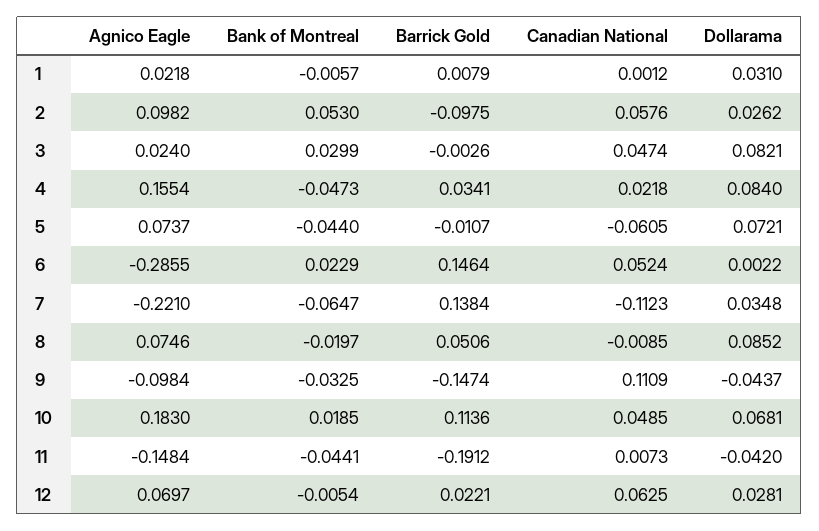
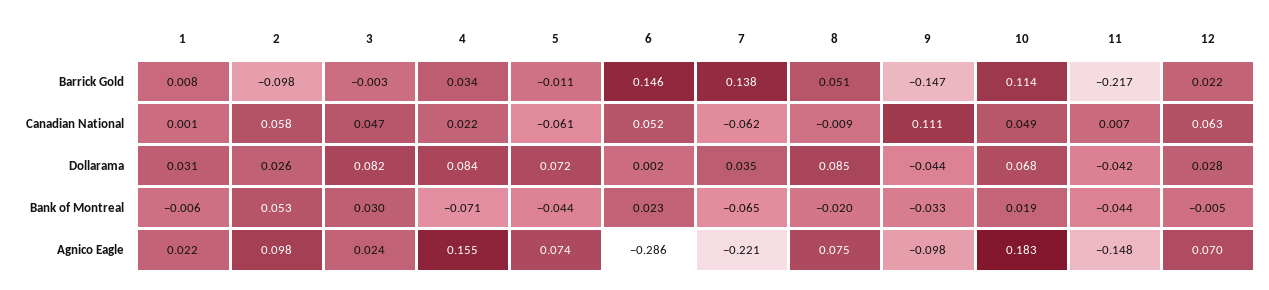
  {
    "Agnico Eagle": {
      "1": 0.0218,
      "2": 0.0982,
      "3": 0.024,
      "4": 0.1554,
      "5": 0.0737,
      "6": -0.2855,
      "7": -0.221,
      "8": 0.0746,
      "9": -0.0984,
      "10": 0.183,
      "11": -0.1484,
      "12": 0.0697
    },
    "Bank of Montreal": {
      "1": -0.0057,
      "2": 0.053,
      "3": 0.0299,
-     "4": -0.0473,
+     "4": -0.071,
      "5": -0.044,
      "6": 0.0229,
      "7": -0.0647,
      "8": -0.0197,
      "9": -0.0325,
      "10": 0.0185,
      "11": -0.0441,
      "12": -0.0054
    },
    "Barrick Gold": {
      "1": 0.0079,
      "2": -0.0975,
      "3": -0.0026,
      "4": 0.0341,
      "5": -0.0107,
      "6": 0.1464,
      "7": 0.1384,
      "8": 0.0506,
      "9": -0.1474,
      "10": 0.1136,
-     "11": -0.1912,
+     "11": -0.217,
      "12": 0.0221
    },
    "Canadian National": {
      "1": 0.0012,
      "2": 0.0576,
      "3": 0.0474,
      "4": 0.0218,
      "5": -0.0605,
      "6": 0.0524,
-     "7": -0.1123,
+     "7": -0.062,
      "8": -0.0085,
      "9": 0.1109,
      "10": 0.0485,
      "11": 0.0073,
      "12": 0.0625
    },
    "Dollarama": {
      "1": 0.031,
      "2": 0.0262,
      "3": 0.0821,
      "4": 0.084,
      "5": 0.0721,
      "6": 0.0022,
      "7": 0.0348,
      "8": 0.0852,
      "9": -0.0437,
      "10": 0.0681,
      "11": -0.042,
      "12": 0.0281
    }
  }

